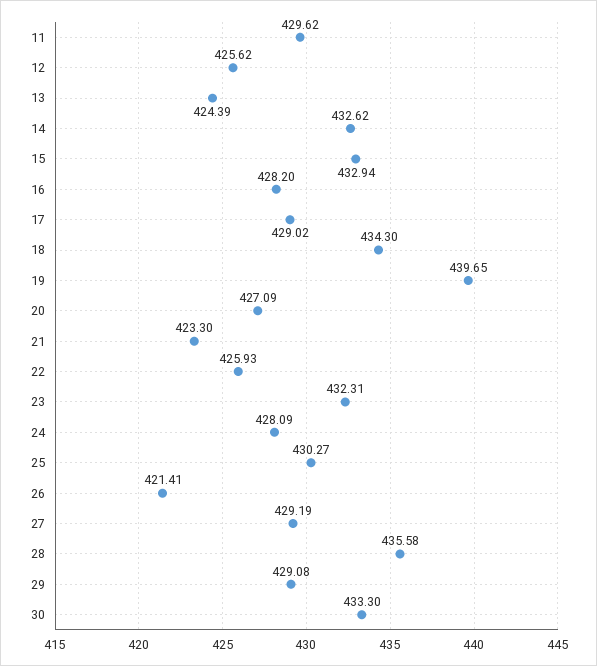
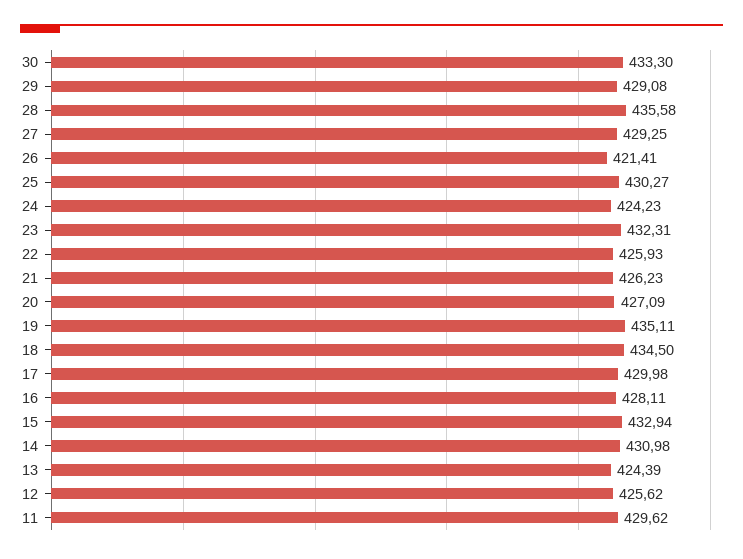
  {
    "11": 429.62,
    "12": 425.62,
    "13": 424.39,
-   "14": 432.62,
+   "14": 430.98,
    "15": 432.94,
-   "16": 428.2,
+   "16": 428.11,
-   "17": 429.02,
+   "17": 429.98,
-   "18": 434.3,
+   "18": 434.5,
-   "19": 439.65,
+   "19": 435.11,
    "20": 427.09,
-   "21": 423.3,
+   "21": 426.23,
    "22": 425.93,
    "23": 432.31,
-   "24": 428.09,
+   "24": 424.23,
    "25": 430.27,
    "26": 421.41,
-   "27": 429.19,
+   "27": 429.25,
    "28": 435.58,
    "29": 429.08,
    "30": 433.3
  }

